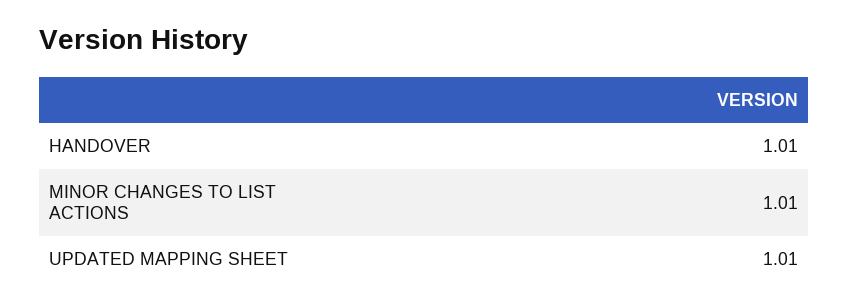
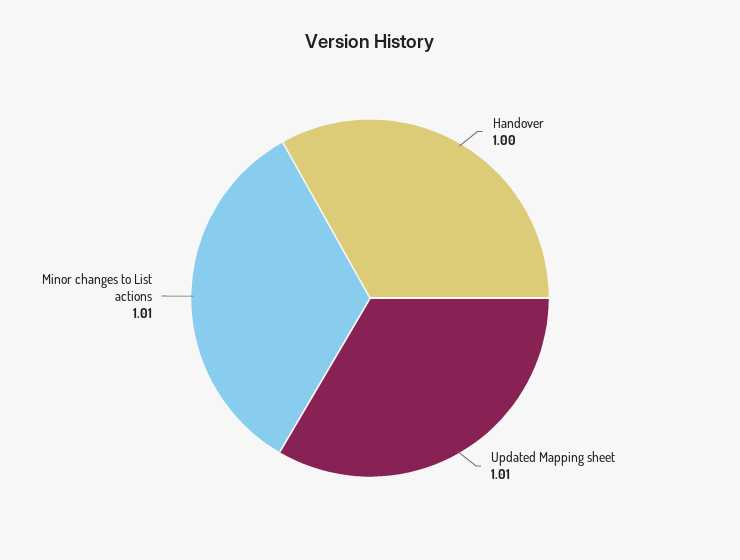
  {
-   "HANDOVER": 1.01,
+   "HANDOVER": 1,
    "MINOR CHANGES TO LIST ACTIONS": 1.01,
    "UPDATED MAPPING SHEET": 1.01
  }

